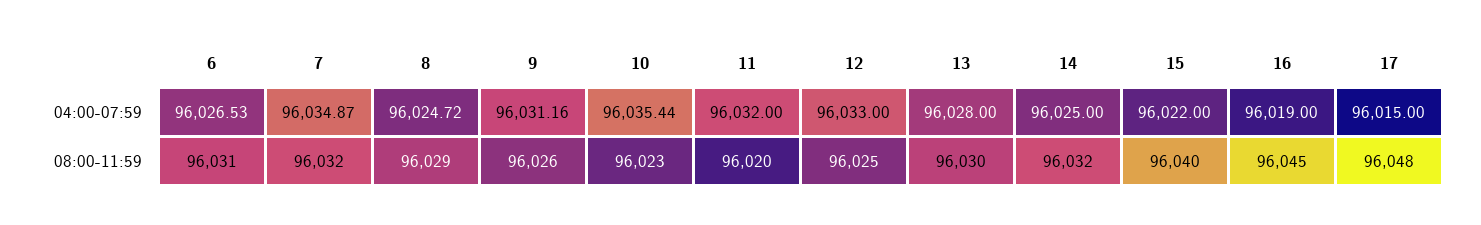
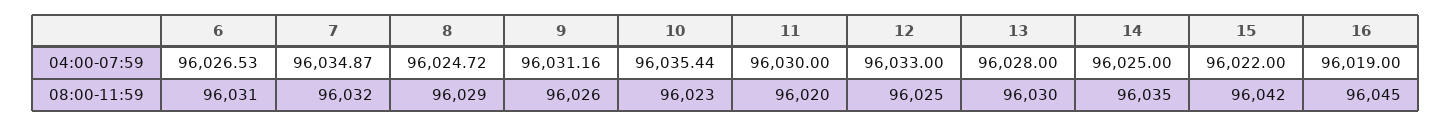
  {
    "6": {
      "04:00-07:59": 96026.53,
      "08:00-11:59": 96031
    },
    "7": {
      "04:00-07:59": 96034.87,
      "08:00-11:59": 96032
    },
    "8": {
      "04:00-07:59": 96024.72,
      "08:00-11:59": 96029
    },
    "9": {
      "04:00-07:59": 96031.16,
      "08:00-11:59": 96026
    },
    "10": {
      "04:00-07:59": 96035.44,
      "08:00-11:59": 96023
    },
    "11": {
-     "04:00-07:59": 96032,
+     "04:00-07:59": 96030,
      "08:00-11:59": 96020
    },
    "12": {
      "04:00-07:59": 96033,
      "08:00-11:59": 96025
    },
    "13": {
      "04:00-07:59": 96028,
      "08:00-11:59": 96030
    },
    "14": {
      "04:00-07:59": 96025,
-     "08:00-11:59": 96032
+     "08:00-11:59": 96035
    },
    "15": {
      "04:00-07:59": 96022,
-     "08:00-11:59": 96040
+     "08:00-11:59": 96042
    },
    "16": {
      "04:00-07:59": 96019,
      "08:00-11:59": 96045
-   },
+   }
-   "17": {
-     "04:00-07:59": 96015,
-     "08:00-11:59": 96048
-   }
  }

